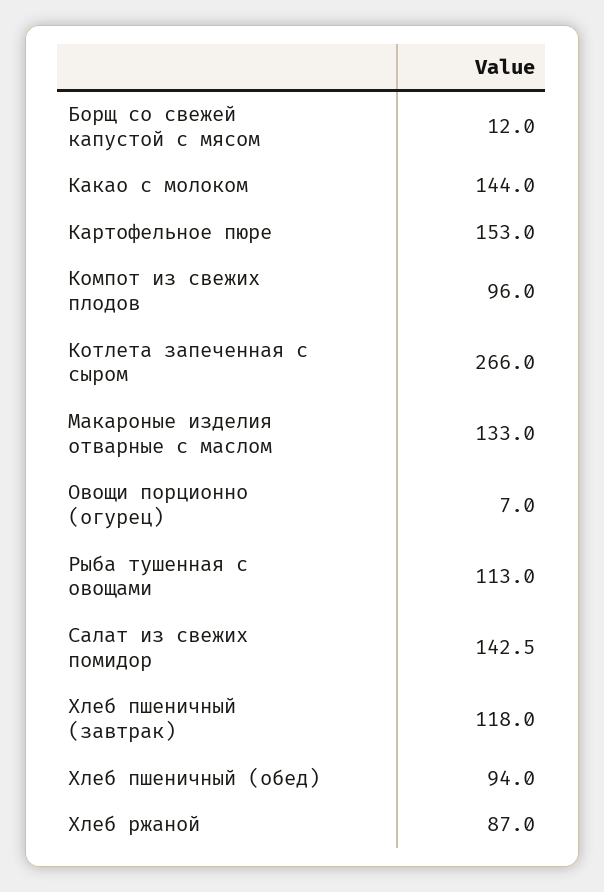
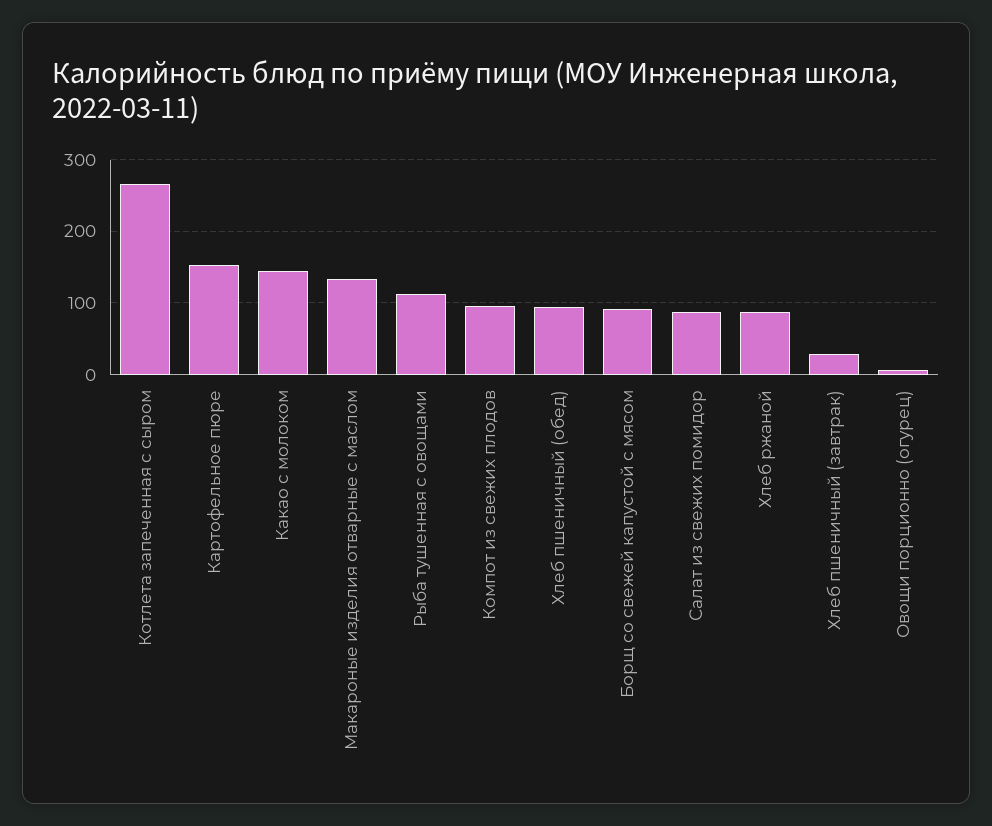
  {
-   "Борщ со свежей капустой с мясом": 12,
+   "Борщ со свежей капустой с мясом": 90,
    "Какао с молоком": 144,
    "Картофельное пюре": 153,
    "Компот из свежих плодов": 96,
    "Котлета запеченная с сыром": 266,
    "Макароные изделия отварные с маслом": 133,
    "Овощи порционно (огурец)": 7,
    "Рыба тушенная с овощами": 113,
-   "Салат из свежих помидор": 142.5,
+   "Салат из свежих помидор": 90,
-   "Хлеб пшеничный (завтрак)": 118,
+   "Хлеб пшеничный (завтрак)": 30,
    "Хлеб пшеничный (обед)": 94,
    "Хлеб ржаной": 87
  }

